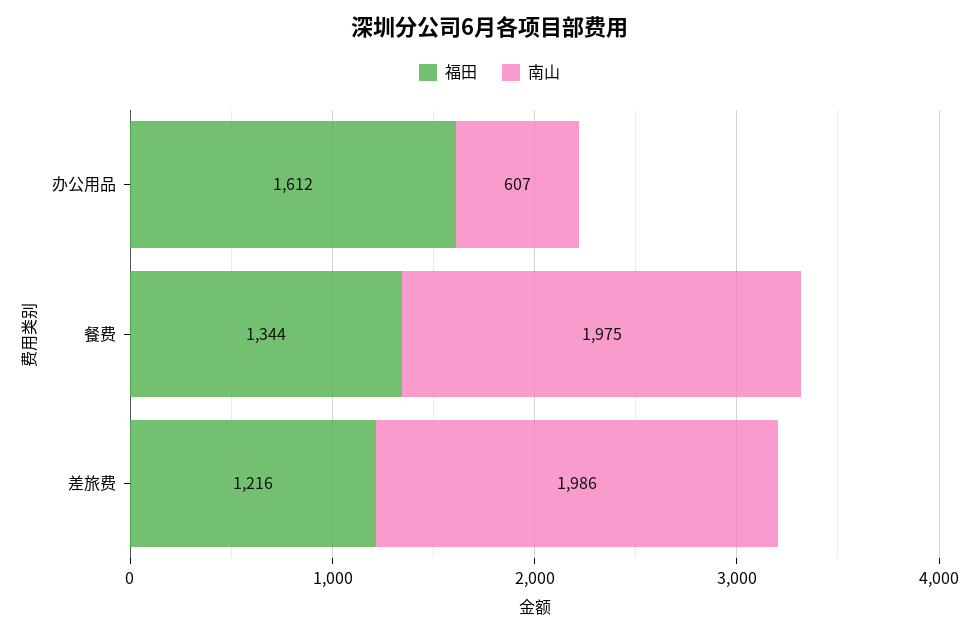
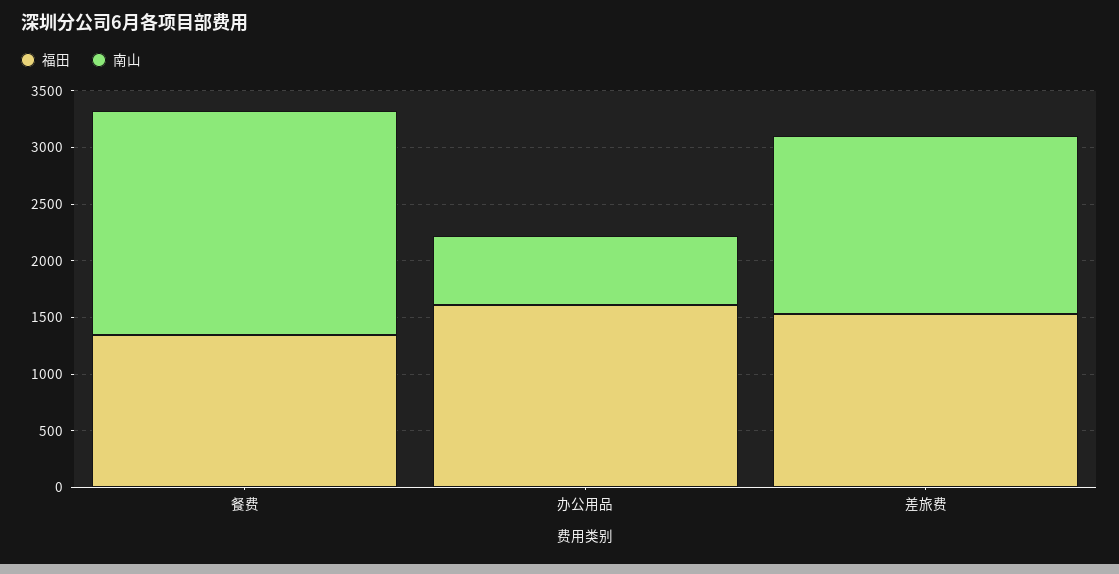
  {
    "福田": {
      "办公用品": 1612,
      "餐费": 1344,
-     "差旅费": 1216
+     "差旅费": 1500
    },
    "南山": {
      "办公用品": 607,
      "餐费": 1975,
-     "差旅费": 1986
+     "差旅费": 1600
    }
  }

